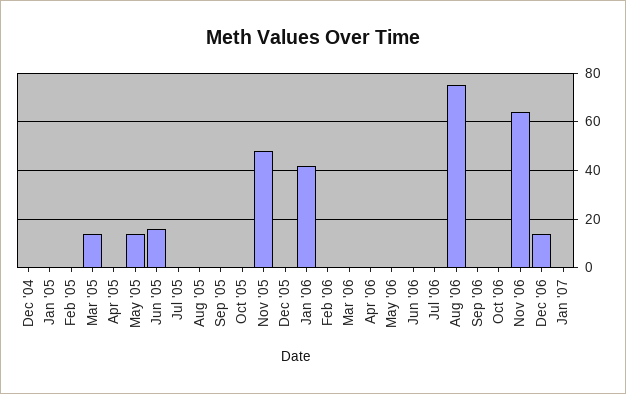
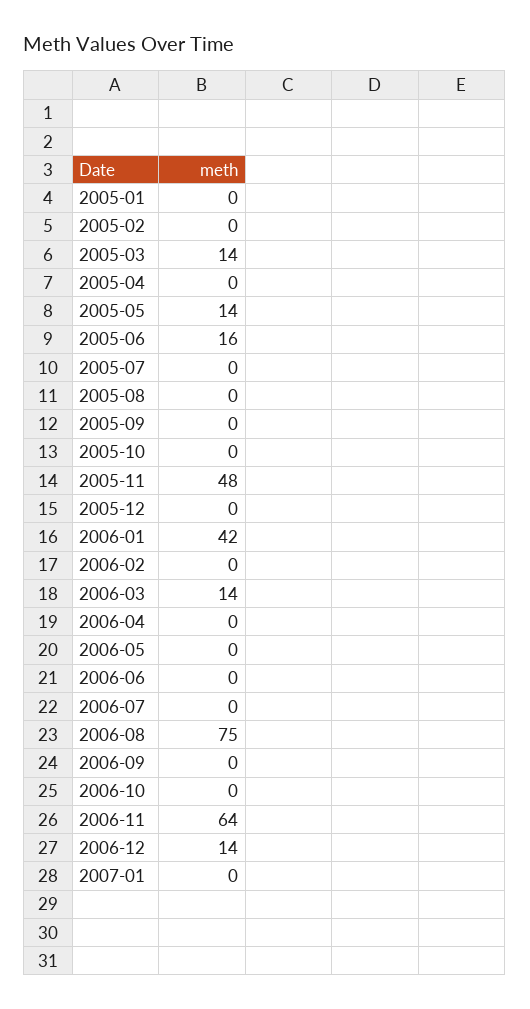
  {
-   "Dec '04": 0,
    "Jan '05": 0,
    "Feb '05": 0,
    "Mar '05": 14,
    "Apr '05": 0,
    "May '05": 14,
    "Jun '05": 16,
    "Jul '05": 0,
    "Aug '05": 0,
    "Sep '05": 0,
    "Oct '05": 0,
    "Nov '05": 48,
    "Dec '05": 0,
    "Jan '06": 42,
    "Feb '06": 0,
-   "Mar '06": 0,
+   "Mar '06": 14,
    "Apr '06": 0,
    "May '06": 0,
    "Jun '06": 0,
    "Jul '06": 0,
    "Aug '06": 75,
    "Sep '06": 0,
    "Oct '06": 0,
    "Nov '06": 64,
    "Dec '06": 14,
    "Jan '07": 0
  }

